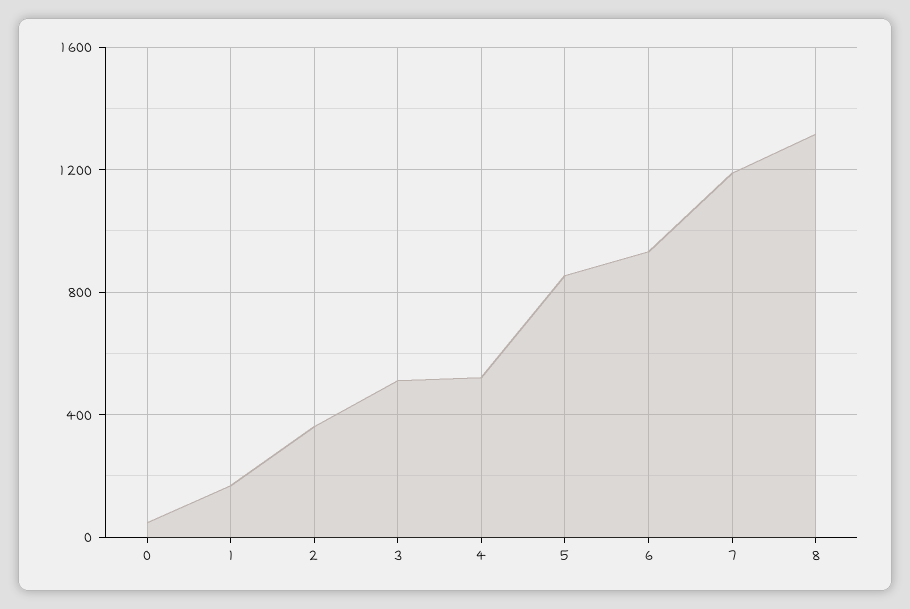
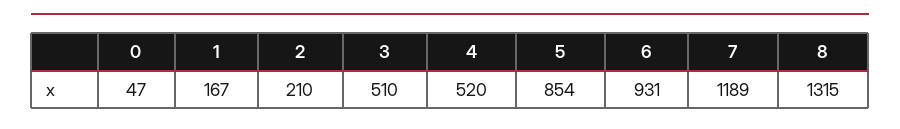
  {
    "0": 47,
    "1": 167,
-   "2": 350,
+   "2": 210,
    "3": 510,
    "4": 520,
    "5": 854,
    "6": 931,
    "7": 1189,
    "8": 1315
  }

